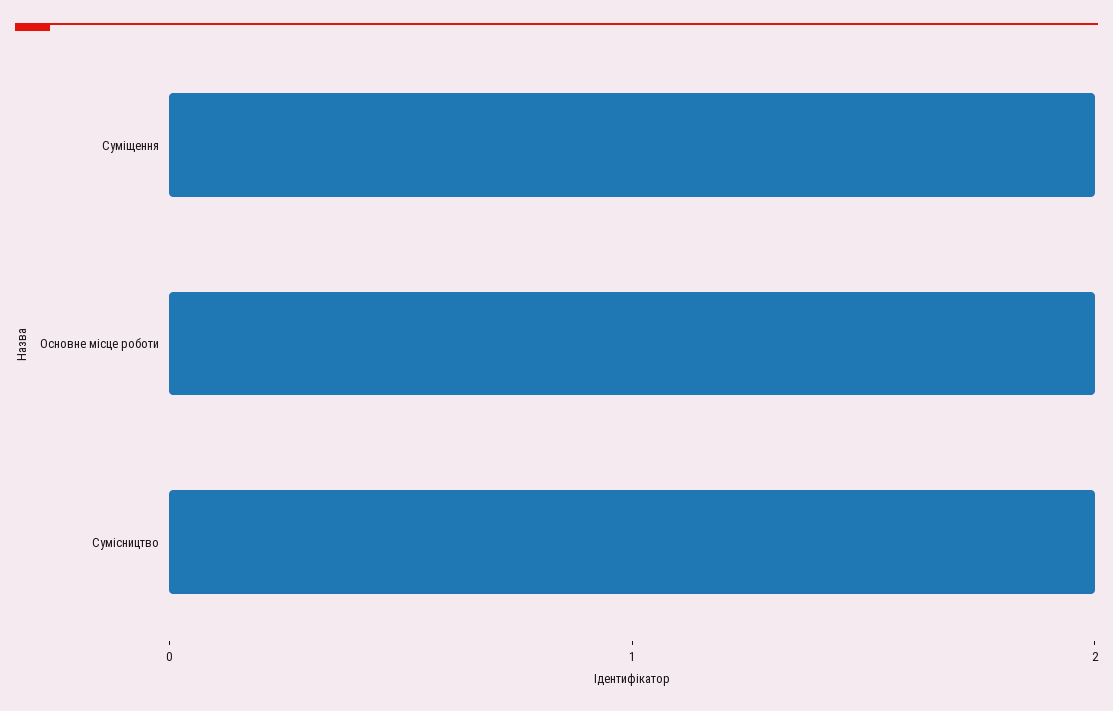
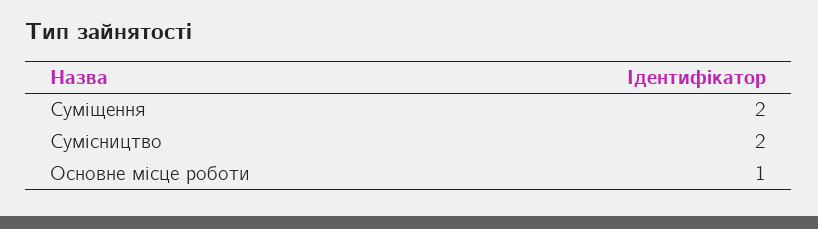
  {
    "Суміщення": 2,
-   "Основне місце роботи": 2,
+   "Основне місце роботи": 1,
    "Сумісництво": 2
  }

